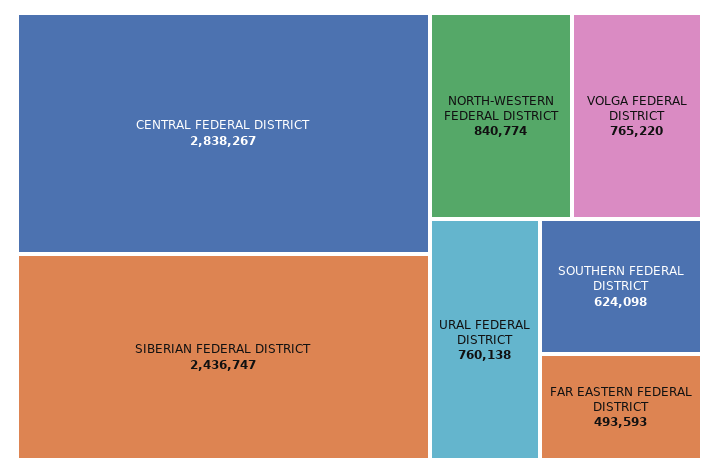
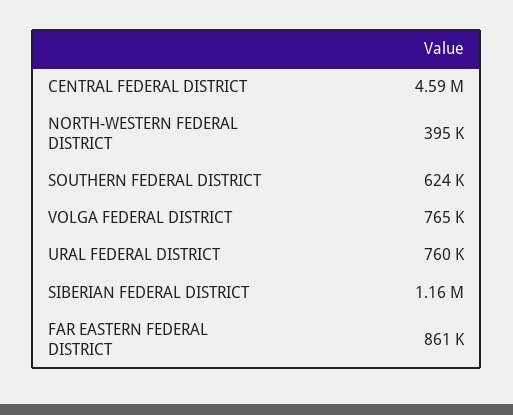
  {
-   "CENTRAL FEDERAL DISTRICT": 2838267,
+   "CENTRAL FEDERAL DISTRICT": 4590000,
-   "SIBERIAN FEDERAL DISTRICT": 2436747,
+   "SIBERIAN FEDERAL DISTRICT": 1160000,
-   "NORTH-WESTERN FEDERAL DISTRICT": 840774,
+   "NORTH-WESTERN FEDERAL DISTRICT": 395000,
    "VOLGA FEDERAL DISTRICT": 765220,
    "URAL FEDERAL DISTRICT": 760138,
    "SOUTHERN FEDERAL DISTRICT": 624098,
-   "FAR EASTERN FEDERAL DISTRICT": 493593
+   "FAR EASTERN FEDERAL DISTRICT": 861000
  }

